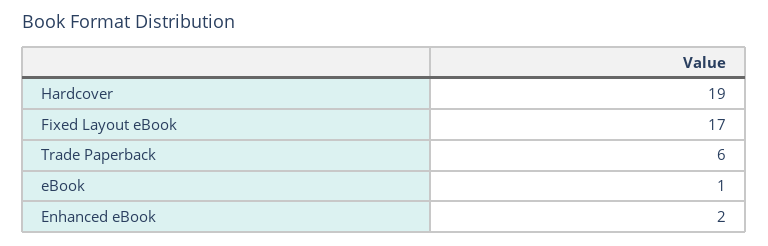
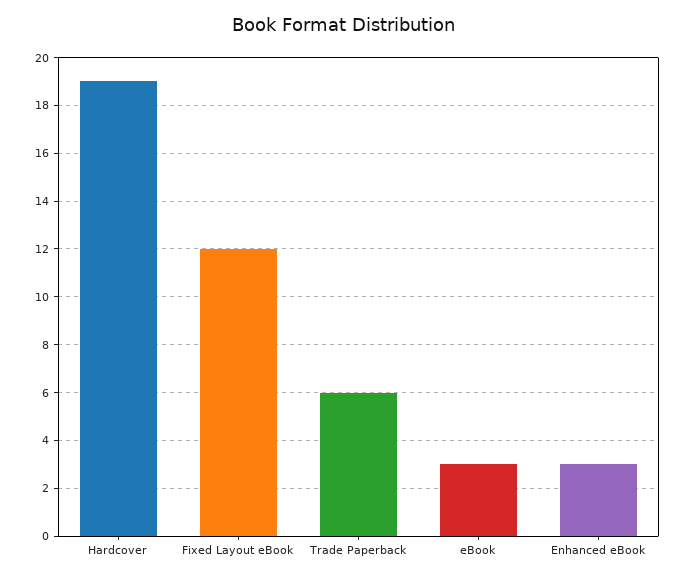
  {
    "Hardcover": 19,
-   "Fixed Layout eBook": 17,
+   "Fixed Layout eBook": 12,
    "Trade Paperback": 6,
-   "eBook": 1,
+   "eBook": 3,
-   "Enhanced eBook": 2
+   "Enhanced eBook": 3
  }

